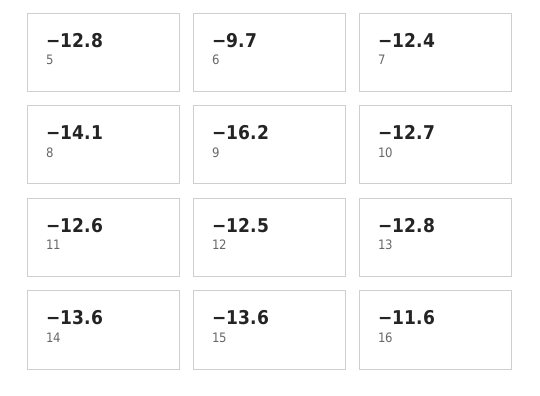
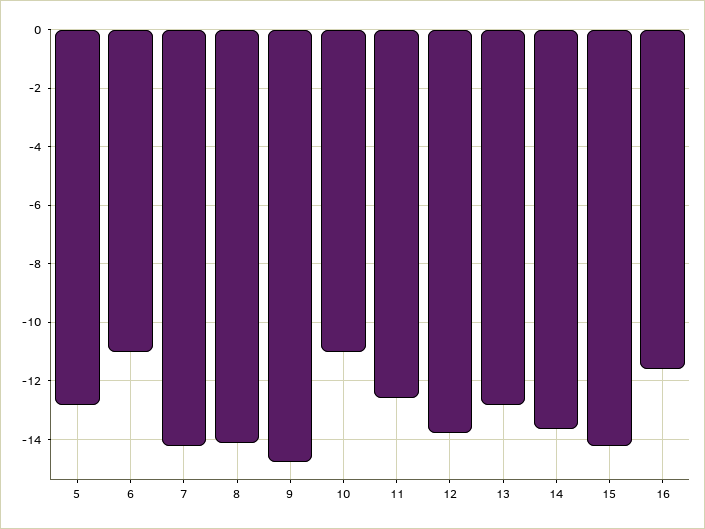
  {
    "5": -12.8,
-   "6": -9.7,
+   "6": -11,
-   "7": -12.4,
+   "7": -14.25,
    "8": -14.1,
-   "9": -16.2,
+   "9": -14.75,
-   "10": -12.7,
+   "10": -11,
    "11": -12.6,
-   "12": -12.5,
+   "12": -13.75,
    "13": -12.8,
    "14": -13.6,
-   "15": -13.6,
+   "15": -14.25,
    "16": -11.6
  }

